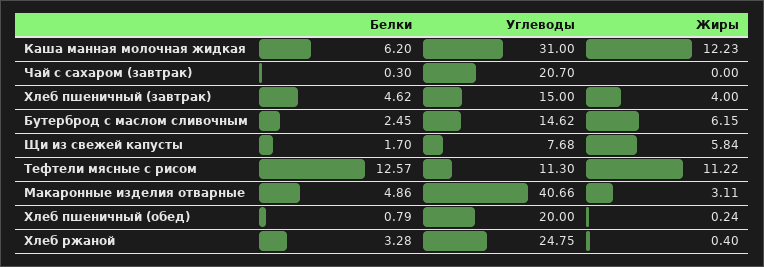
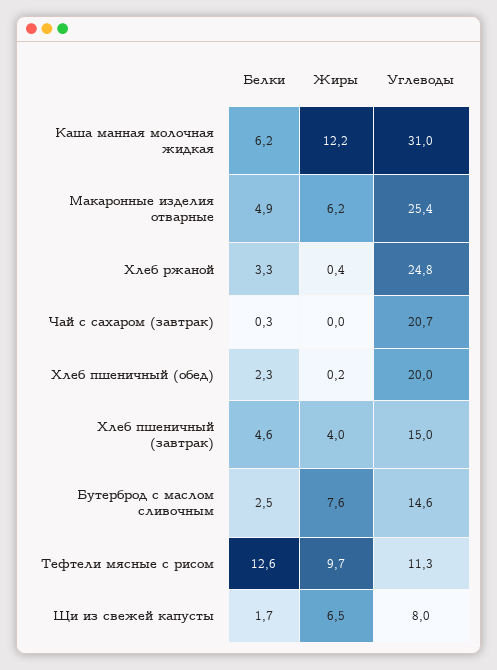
  {
    "Белки": {
      "Каша манная молочная жидкая": 6.2,
      "Чай с сахаром (завтрак)": 0.3,
      "Хлеб пшеничный (завтрак)": 4.62,
      "Бутерброд с маслом сливочным": 2.45,
      "Щи из свежей капусты": 1.7,
      "Тефтели мясные с рисом": 12.57,
      "Макаронные изделия отварные": 4.86,
-     "Хлеб пшеничный (обед)": 0.79,
+     "Хлеб пшеничный (обед)": 2.3,
      "Хлеб ржаной": 3.28
    },
    "Углеводы": {
      "Каша манная молочная жидкая": 31,
      "Чай с сахаром (завтрак)": 20.7,
      "Хлеб пшеничный (завтрак)": 15,
      "Бутерброд с маслом сливочным": 14.62,
-     "Щи из свежей капусты": 7.68,
+     "Щи из свежей капусты": 8,
      "Тефтели мясные с рисом": 11.3,
-     "Макаронные изделия отварные": 40.66,
+     "Макаронные изделия отварные": 25.4,
      "Хлеб пшеничный (обед)": 20,
      "Хлеб ржаной": 24.75
    },
    "Жиры": {
      "Каша манная молочная жидкая": 12.23,
      "Чай с сахаром (завтрак)": 0,
      "Хлеб пшеничный (завтрак)": 4,
-     "Бутерброд с маслом сливочным": 6.15,
+     "Бутерброд с маслом сливочным": 7.6,
-     "Щи из свежей капусты": 5.84,
+     "Щи из свежей капусты": 6.5,
-     "Тефтели мясные с рисом": 11.22,
+     "Тефтели мясные с рисом": 9.7,
-     "Макаронные изделия отварные": 3.11,
+     "Макаронные изделия отварные": 6.2,
      "Хлеб пшеничный (обед)": 0.24,
      "Хлеб ржаной": 0.4
    }
  }

